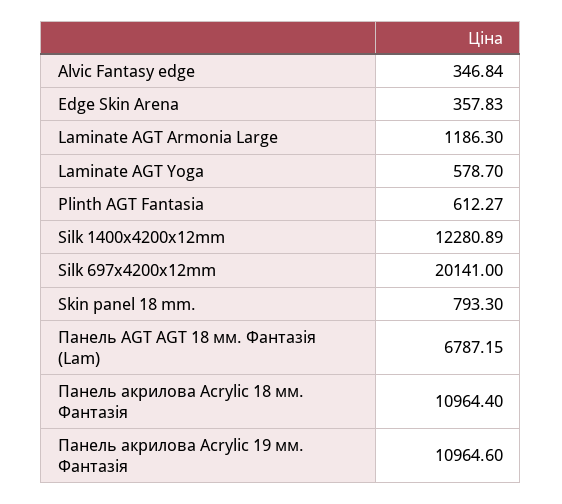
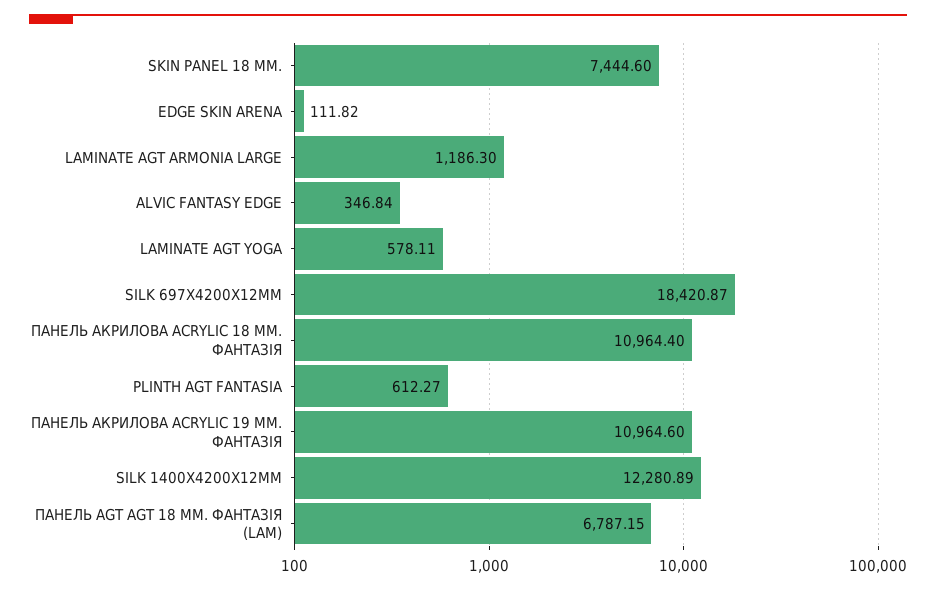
  {
    "Alvic Fantasy edge": 346.84,
-   "Edge Skin Arena": 357.83,
+   "Edge Skin Arena": 111.82,
    "Laminate AGT Armonia Large": 1186.3,
-   "Laminate AGT Yoga": 578.7,
+   "Laminate AGT Yoga": 578.11,
    "Plinth AGT Fantasia": 612.27,
    "Silk 1400x4200x12mm": 12280.89,
-   "Silk 697x4200x12mm": 20141,
+   "Silk 697x4200x12mm": 18420.87,
-   "Skin panel 18 mm.": 793.3,
+   "Skin panel 18 mm.": 7444.6,
    "Панель AGT AGT 18 мм. Фантазія (Lam)": 6787.15,
    "Панель акрилова Acrylic 18 мм. Фантазія": 10964.4,
    "Панель акрилова Acrylic 19 мм. Фантазія": 10964.6
  }

